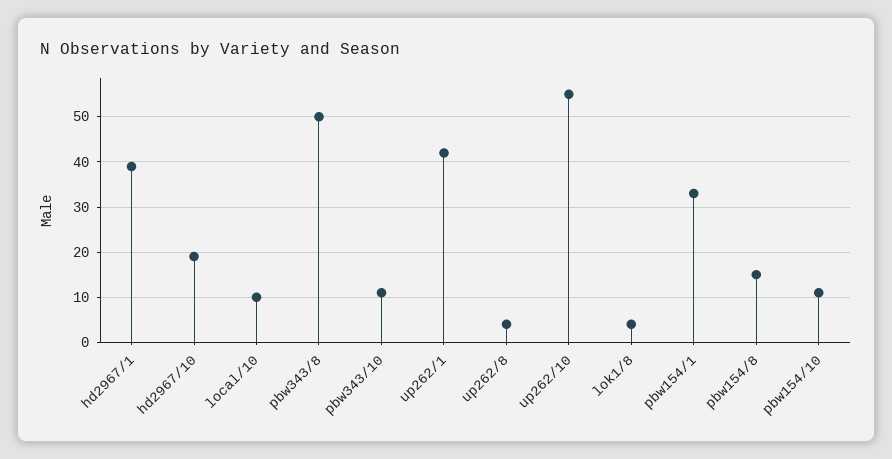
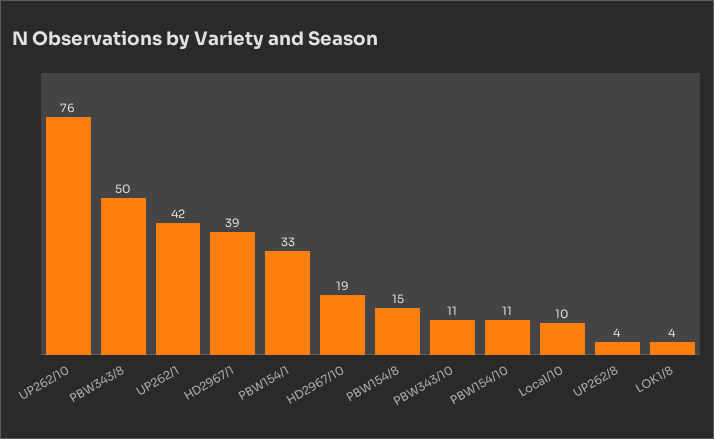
  {
    "hd2967/1": 39,
    "hd2967/10": 19,
    "local/10": 10,
    "pbw343/8": 50,
    "pbw343/10": 11,
    "up262/1": 42,
    "up262/8": 4,
-   "up262/10": 55,
+   "up262/10": 76,
    "lok1/8": 4,
    "pbw154/1": 33,
    "pbw154/8": 15,
    "pbw154/10": 11
  }

